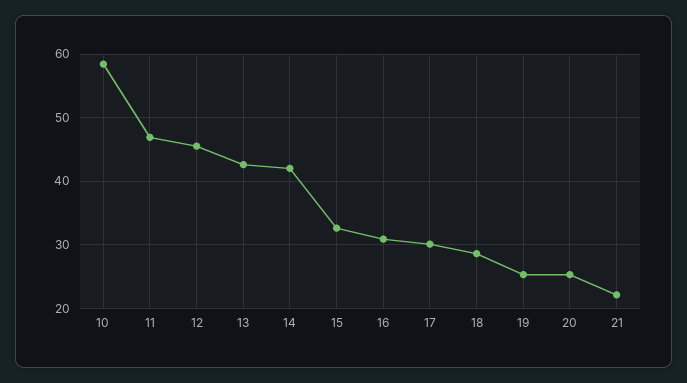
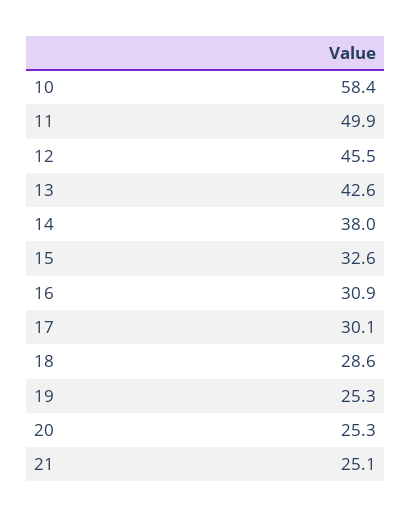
  {
    "10": 58.4,
-   "11": 47,
+   "11": 49.9,
    "12": 45.5,
    "13": 42.6,
-   "14": 42,
+   "14": 38,
    "15": 32.6,
    "16": 30.9,
    "17": 30.1,
    "18": 28.6,
    "19": 25.3,
    "20": 25.3,
-   "21": 22
+   "21": 25.1
  }

